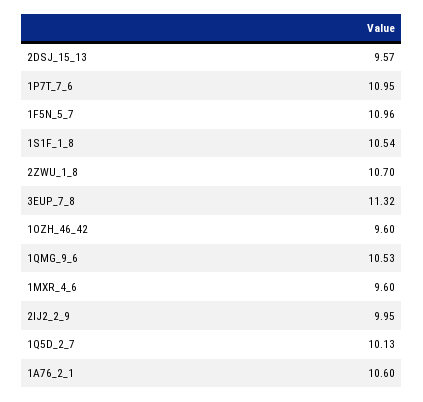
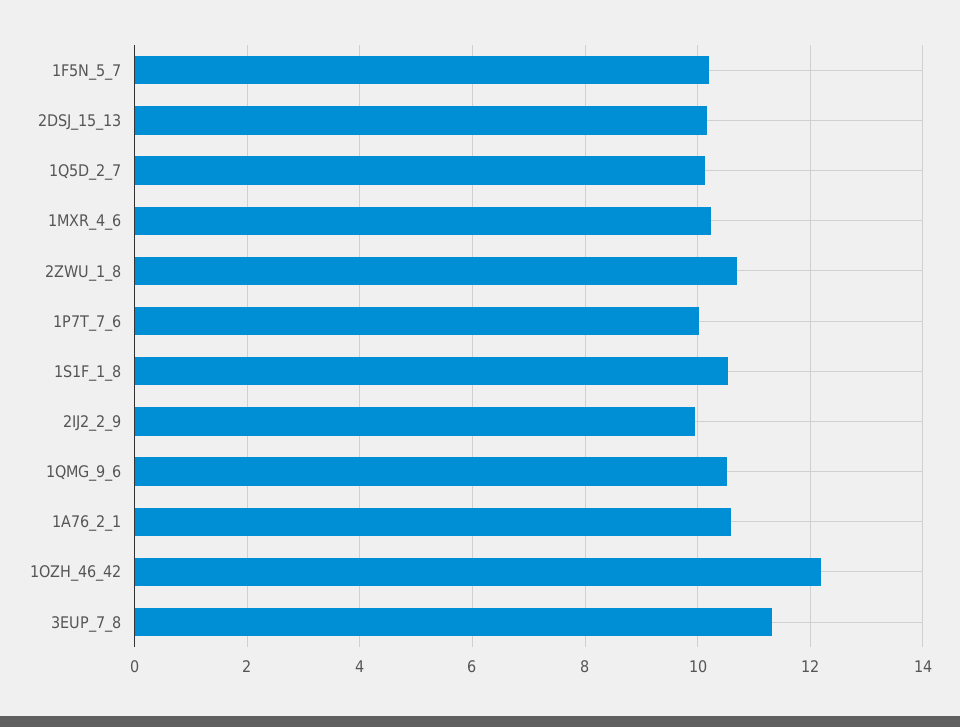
  {
-   "2DSJ_15_13": 9.57,
+   "2DSJ_15_13": 10.2,
-   "1P7T_7_6": 10.95,
+   "1P7T_7_6": 10,
-   "1F5N_5_7": 10.96,
+   "1F5N_5_7": 10.2,
    "1S1F_1_8": 10.54,
    "2ZWU_1_8": 10.7,
    "3EUP_7_8": 11.32,
-   "1OZH_46_42": 9.6,
+   "1OZH_46_42": 12.2,
    "1QMG_9_6": 10.53,
-   "1MXR_4_6": 9.6,
+   "1MXR_4_6": 10.2,
    "2IJ2_2_9": 9.95,
    "1Q5D_2_7": 10.13,
    "1A76_2_1": 10.6
  }

